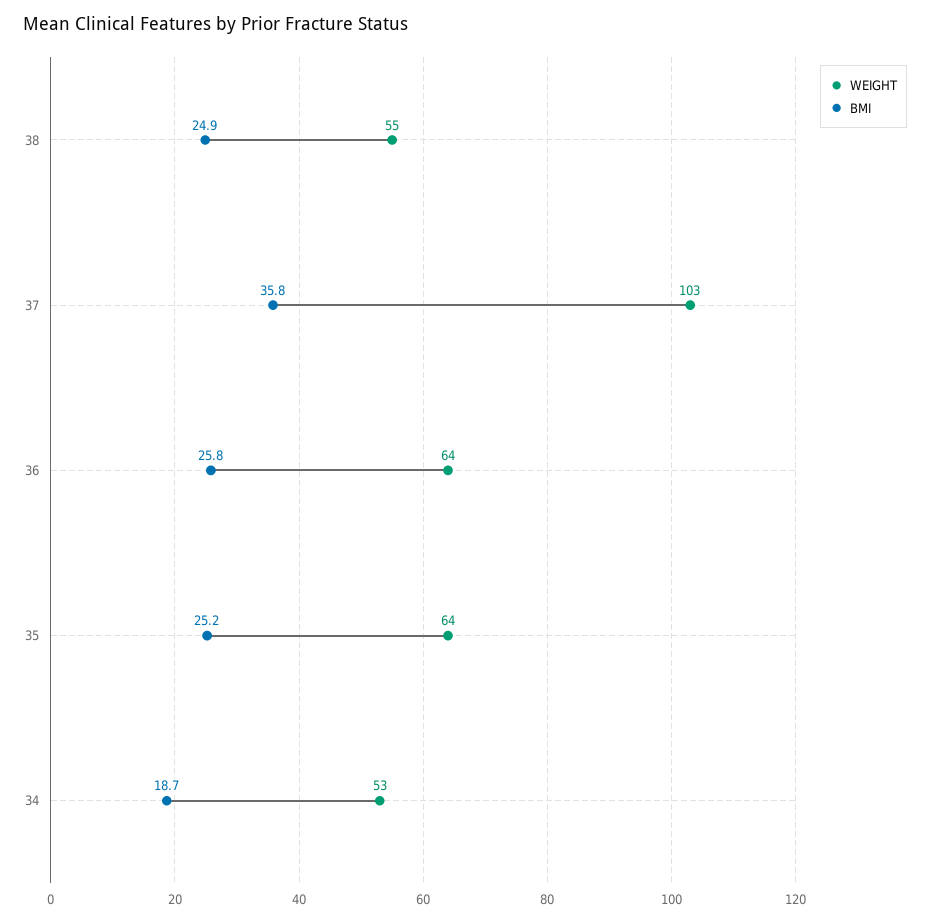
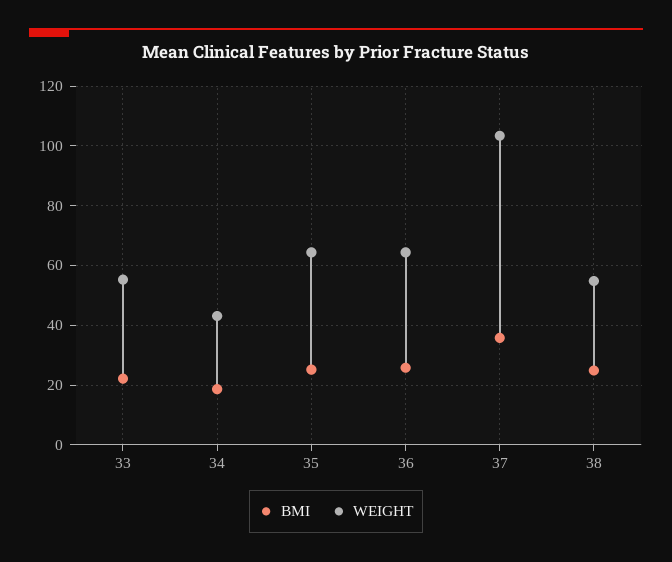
  {
    "WEIGHT": {
      "38": 55,
      "37": 103,
      "36": 64,
      "35": 64,
-     "34": 53
+     "34": 42.5,
+     "33": 55
    },
    "BMI": {
      "38": 24.9,
      "37": 35.8,
      "36": 25.8,
      "35": 25.2,
-     "34": 18.7
+     "34": 18.7,
+     "33": 22.5
    }
  }

